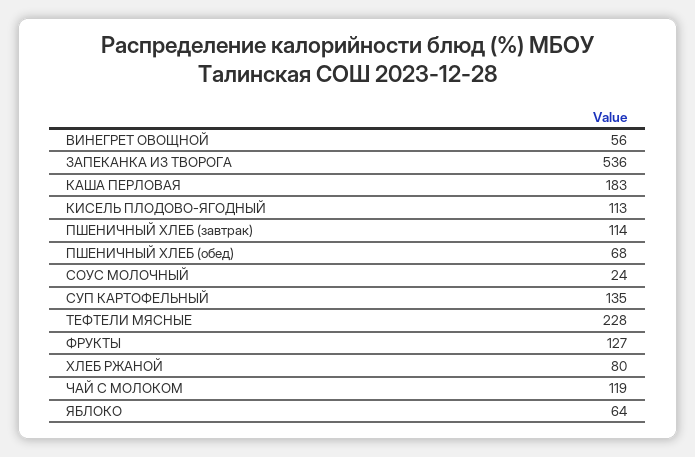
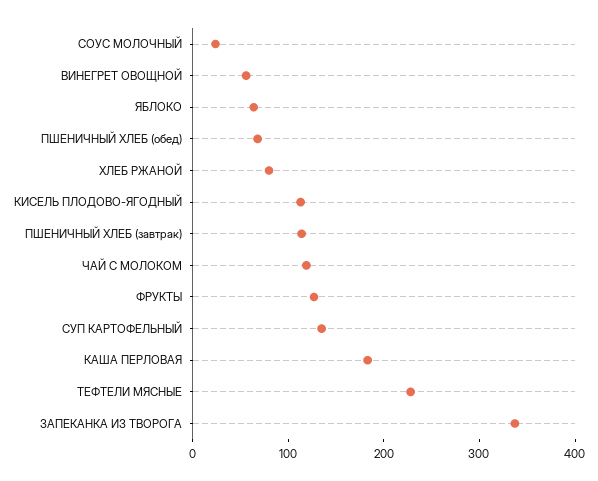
  {
    "ВИНЕГРЕТ ОВОЩНОЙ": 56,
-   "ЗАПЕКАНКА ИЗ ТВОРОГА": 536,
+   "ЗАПЕКАНКА ИЗ ТВОРОГА": 340,
    "КАША ПЕРЛОВАЯ": 183,
    "КИСЕЛЬ ПЛОДОВО-ЯГОДНЫЙ": 113,
    "ПШЕНИЧНЫЙ ХЛЕБ (завтрак)": 114,
    "ПШЕНИЧНЫЙ ХЛЕБ (обед)": 68,
    "СОУС МОЛОЧНЫЙ": 24,
    "СУП КАРТОФЕЛЬНЫЙ": 135,
    "ТЕФТЕЛИ МЯСНЫЕ": 228,
    "ФРУКТЫ": 127,
    "ХЛЕБ РЖАНОЙ": 80,
    "ЧАЙ С МОЛОКОМ": 119,
    "ЯБЛОКО": 64
  }

